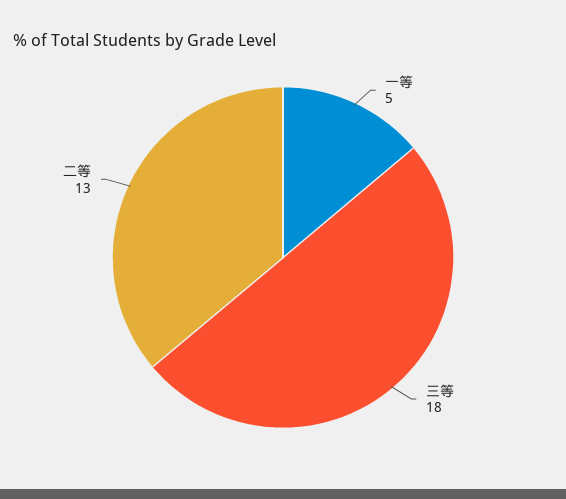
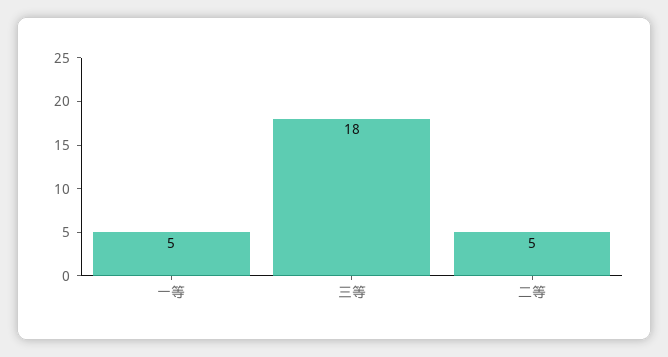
  {
    "一等": 5,
    "三等": 18,
-   "二等": 13
+   "二等": 5
  }

